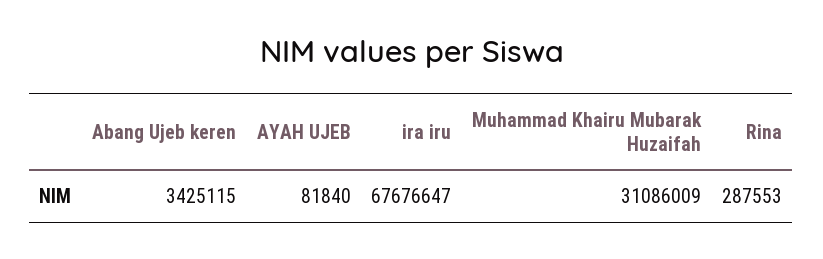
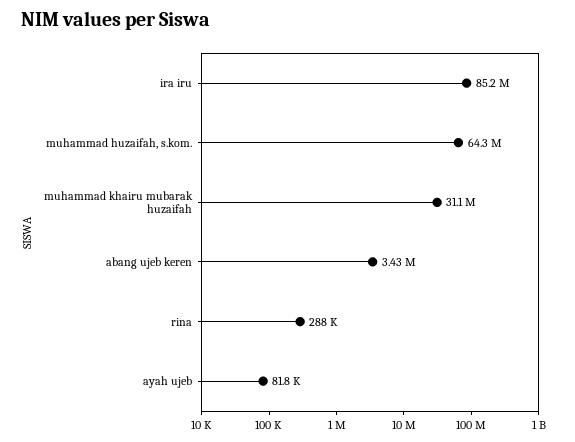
  {
    "Abang Ujeb keren": 3425115,
    "AYAH UJEB": 81840,
-   "ira iru": 67676647,
+   "ira iru": 85200000,
    "Muhammad Khairu Mubarak Huzaifah": 31086009,
-   "Rina": 287553
+   "Rina": 287553,
+   "muhammad huzaifah, s.kom.": 64300000
  }

